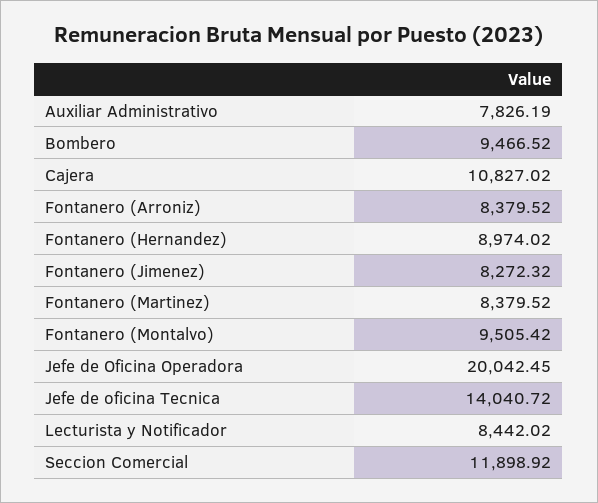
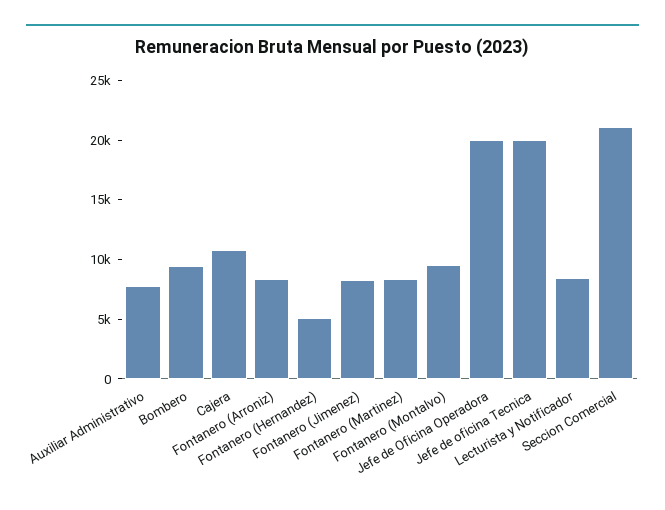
  {
    "Auxiliar Administrativo": 7826.19,
    "Bombero": 9466.52,
    "Cajera": 10827.02,
    "Fontanero (Arroniz)": 8379.52,
-   "Fontanero (Hernandez)": 8974.02,
+   "Fontanero (Hernandez)": 5000,
    "Fontanero (Jimenez)": 8272.32,
    "Fontanero (Martinez)": 8379.52,
    "Fontanero (Montalvo)": 9505.42,
    "Jefe de Oficina Operadora": 20042.45,
-   "Jefe de oficina Tecnica": 14040.72,
+   "Jefe de oficina Tecnica": 20000,
    "Lecturista y Notificador": 8442.02,
-   "Seccion Comercial": 11898.92
+   "Seccion Comercial": 21000
  }

